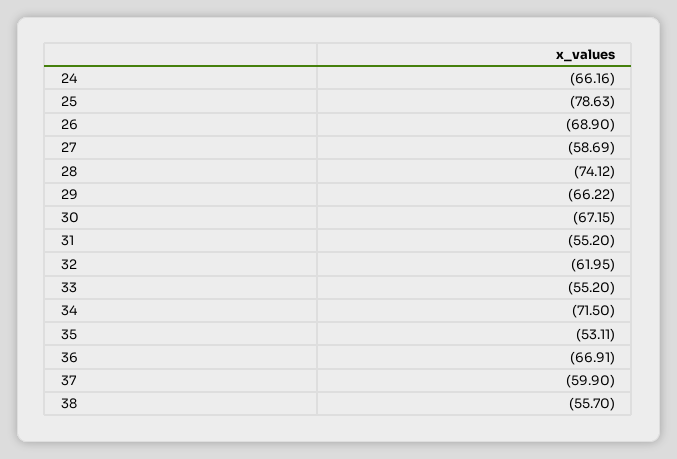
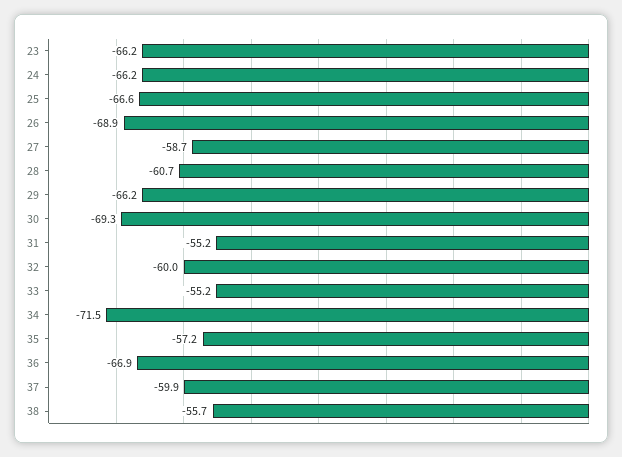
  {
    "24": -66.16,
-   "25": -78.63,
+   "25": -66.6,
    "26": -68.9,
    "27": -58.69,
-   "28": -74.12,
+   "28": -60.7,
    "29": -66.22,
-   "30": -67.15,
+   "30": -69.3,
    "31": -55.2,
-   "32": -61.95,
+   "32": -60,
    "33": -55.2,
    "34": -71.5,
-   "35": -53.11,
+   "35": -57.2,
    "36": -66.91,
    "37": -59.9,
-   "38": -55.7
+   "38": -55.7,
+   "23": -66.2
  }

